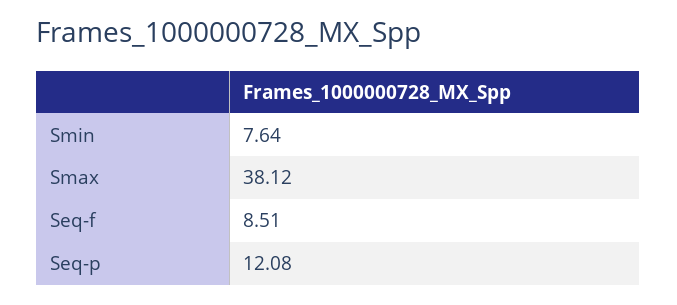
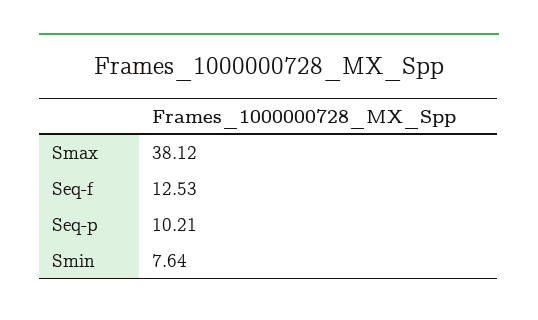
  {
    "Smin": 7.64,
    "Smax": 38.12,
-   "Seq-f": 8.51,
+   "Seq-f": 12.53,
-   "Seq-p": 12.08
+   "Seq-p": 10.21
  }

